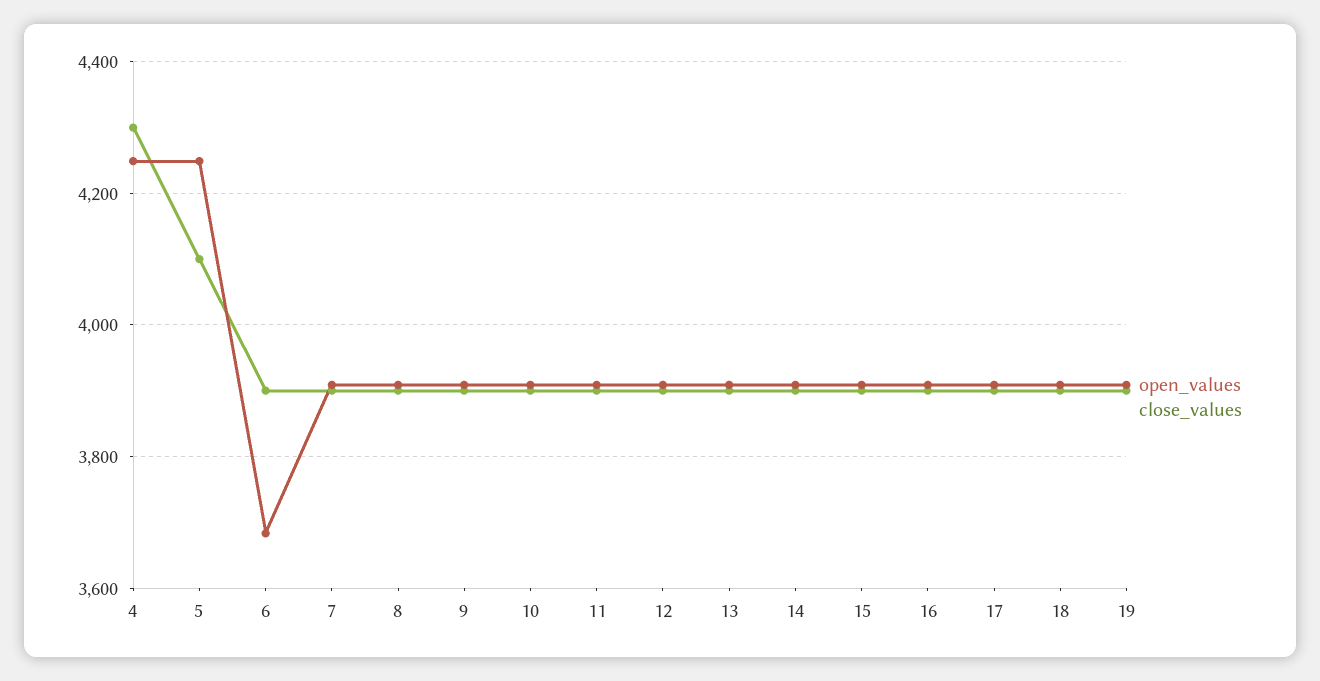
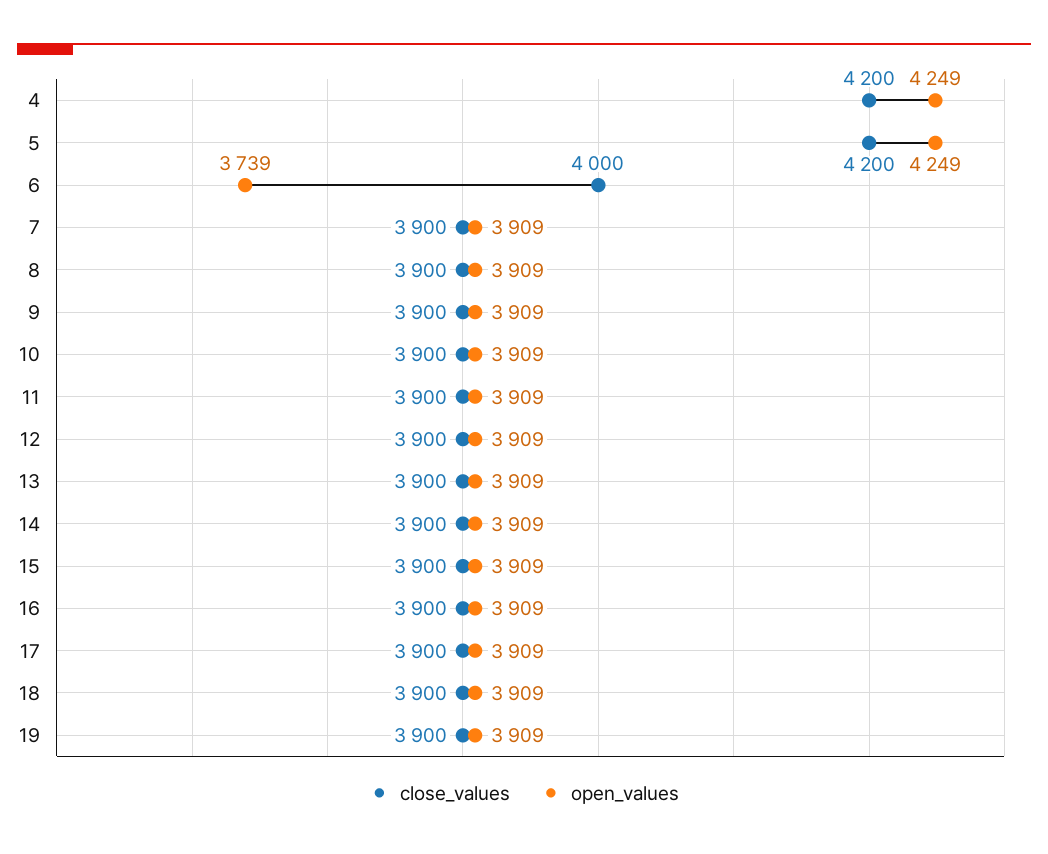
  {
    "open_values": {
      "4": 4249,
      "5": 4249,
-     "6": 3680,
+     "6": 3739,
      "7": 3909,
      "8": 3909,
      "9": 3909,
      "10": 3909,
      "11": 3909,
      "12": 3909,
      "13": 3909,
      "14": 3909,
      "15": 3909,
      "16": 3909,
      "17": 3909,
      "18": 3909,
      "19": 3909
    },
    "close_values": {
-     "4": 4300,
+     "4": 4200,
-     "5": 4100,
+     "5": 4200,
-     "6": 3900,
+     "6": 4000,
      "7": 3900,
      "8": 3900,
      "9": 3900,
      "10": 3900,
      "11": 3900,
      "12": 3900,
      "13": 3900,
      "14": 3900,
      "15": 3900,
      "16": 3900,
      "17": 3900,
      "18": 3900,
      "19": 3900
    }
  }

